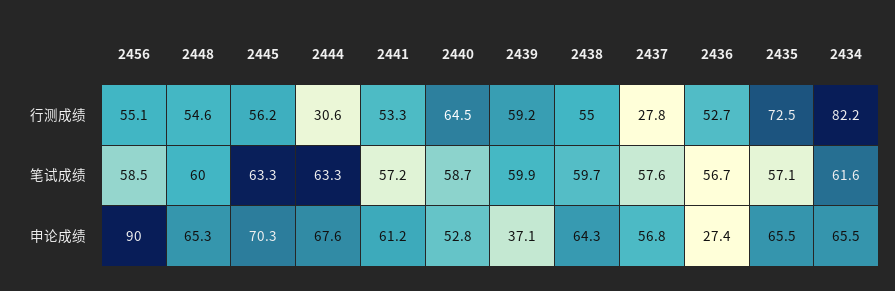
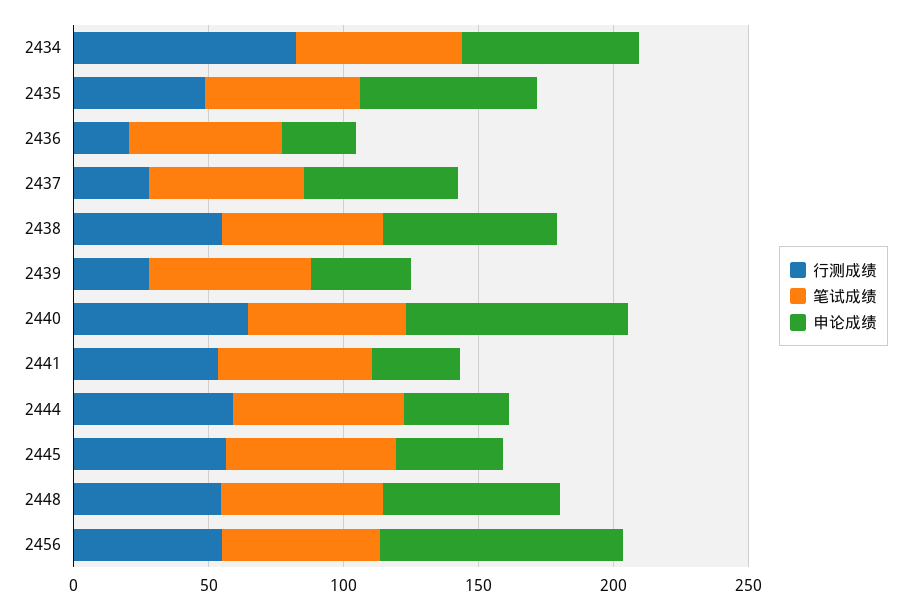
  {
    "行测成绩": {
      "2456": 55.1,
      "2448": 54.6,
      "2445": 56.2,
-     "2444": 30.6,
+     "2444": 60,
      "2441": 53.3,
      "2440": 64.5,
-     "2439": 59.2,
+     "2439": 30,
      "2438": 55,
      "2437": 27.8,
-     "2436": 52.7,
+     "2436": 20,
-     "2435": 72.5,
+     "2435": 50,
      "2434": 82.2
    },
    "笔试成绩": {
      "2456": 58.5,
      "2448": 60,
      "2445": 63.3,
      "2444": 63.3,
      "2441": 57.2,
      "2440": 58.7,
      "2439": 59.9,
      "2438": 59.7,
      "2437": 57.6,
      "2436": 56.7,
      "2435": 57.1,
      "2434": 61.6
    },
    "申论成绩": {
      "2456": 90,
      "2448": 65.3,
-     "2445": 70.3,
+     "2445": 40,
-     "2444": 67.6,
+     "2444": 40,
-     "2441": 61.2,
+     "2441": 30,
-     "2440": 52.8,
+     "2440": 80,
      "2439": 37.1,
      "2438": 64.3,
      "2437": 56.8,
      "2436": 27.4,
      "2435": 65.5,
      "2434": 65.5
    }
  }

